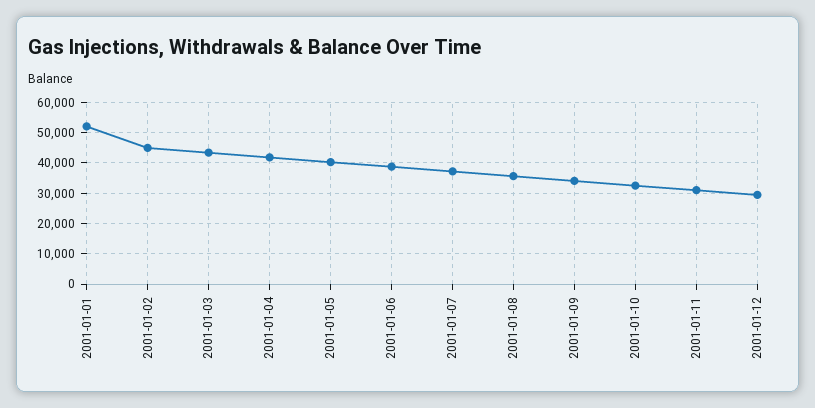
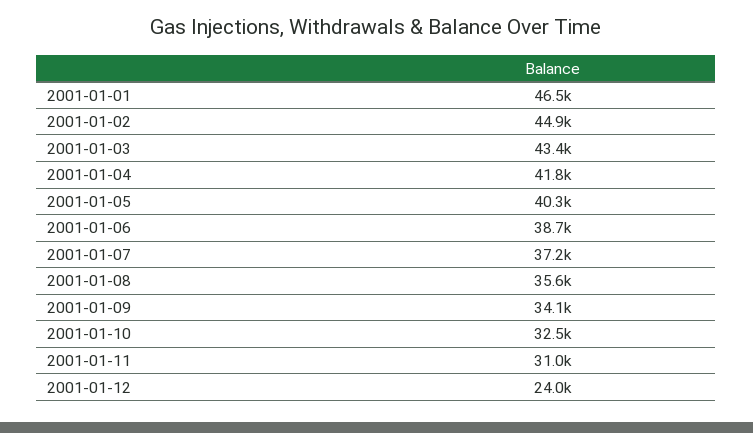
  {
-   "2001-01-01": 52000,
+   "2001-01-01": 46500,
    "2001-01-02": 44900,
    "2001-01-03": 43400,
    "2001-01-04": 41800,
    "2001-01-05": 40300,
    "2001-01-06": 38700,
    "2001-01-07": 37200,
    "2001-01-08": 35600,
    "2001-01-09": 34100,
    "2001-01-10": 32500,
    "2001-01-11": 31000,
-   "2001-01-12": 30000
+   "2001-01-12": 24000
  }

